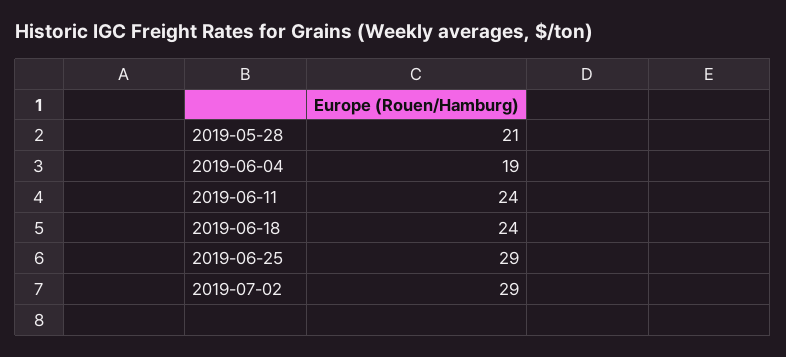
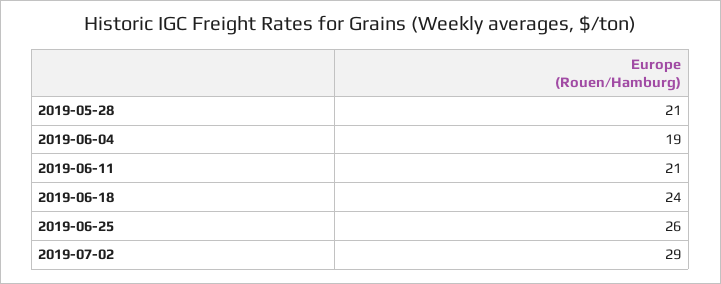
  {
    "2019-05-28": 21,
    "2019-06-04": 19,
-   "2019-06-11": 24,
+   "2019-06-11": 21,
    "2019-06-18": 24,
-   "2019-06-25": 29,
+   "2019-06-25": 26,
    "2019-07-02": 29
  }

